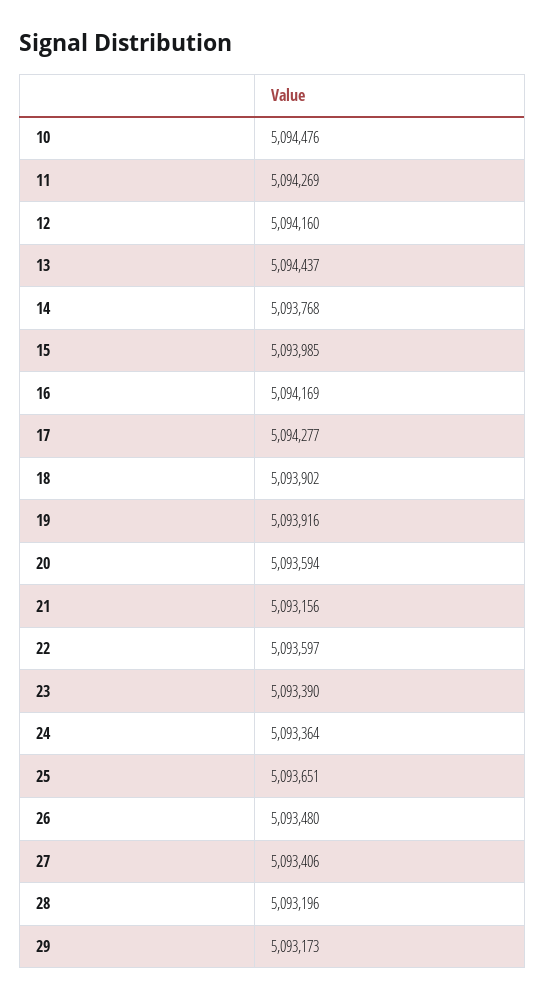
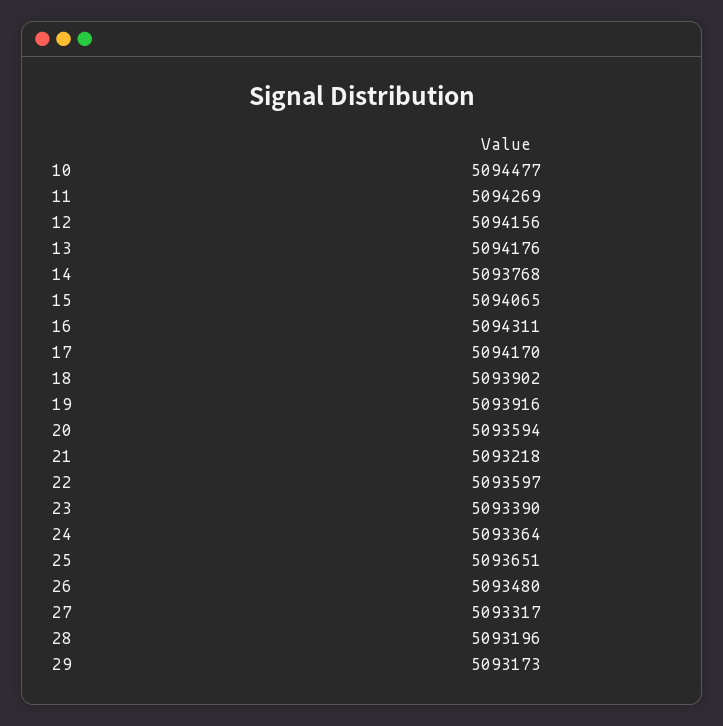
  {
-   "10": 5094476,
+   "10": 5094477,
    "11": 5094269,
-   "12": 5094160,
+   "12": 5094156,
-   "13": 5094437,
+   "13": 5094176,
    "14": 5093768,
-   "15": 5093985,
+   "15": 5094065,
-   "16": 5094169,
+   "16": 5094311,
-   "17": 5094277,
+   "17": 5094170,
    "18": 5093902,
    "19": 5093916,
    "20": 5093594,
-   "21": 5093156,
+   "21": 5093218,
    "22": 5093597,
    "23": 5093390,
    "24": 5093364,
    "25": 5093651,
    "26": 5093480,
-   "27": 5093406,
+   "27": 5093317,
    "28": 5093196,
    "29": 5093173
  }

